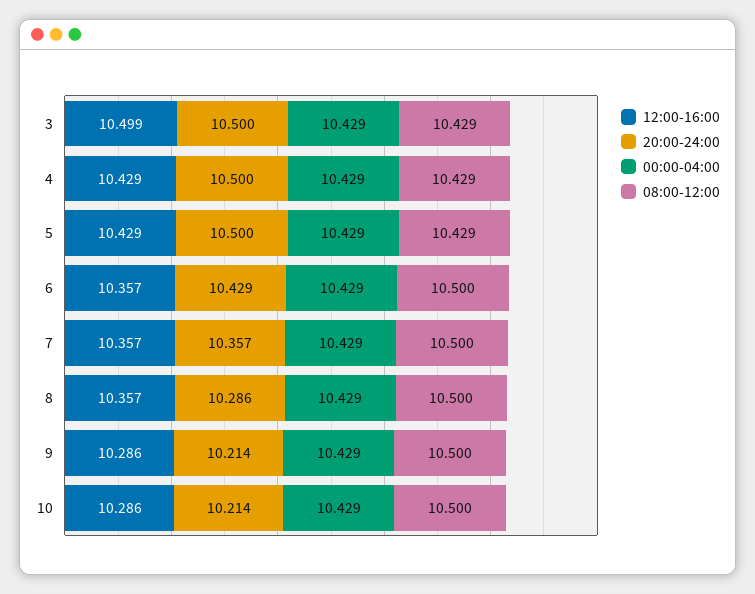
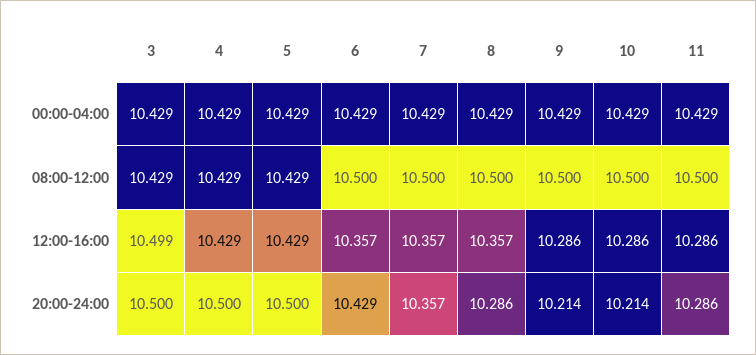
  {
    "12:00-16:00": {
      "3": 10.499,
      "4": 10.429,
      "5": 10.429,
      "6": 10.357,
      "7": 10.357,
      "8": 10.357,
      "9": 10.286,
-     "10": 10.286
+     "10": 10.286,
+     "11": 10.286
    },
    "20:00-24:00": {
      "3": 10.5,
      "4": 10.5,
      "5": 10.5,
      "6": 10.429,
      "7": 10.357,
      "8": 10.286,
      "9": 10.214,
-     "10": 10.214
+     "10": 10.214,
+     "11": 10.286
    },
    "00:00-04:00": {
      "3": 10.429,
      "4": 10.429,
      "5": 10.429,
      "6": 10.429,
      "7": 10.429,
      "8": 10.429,
      "9": 10.429,
-     "10": 10.429
+     "10": 10.429,
+     "11": 10.429
    },
    "08:00-12:00": {
      "3": 10.429,
      "4": 10.429,
      "5": 10.429,
      "6": 10.5,
      "7": 10.5,
      "8": 10.5,
      "9": 10.5,
-     "10": 10.5
+     "10": 10.5,
+     "11": 10.5
    }
  }

